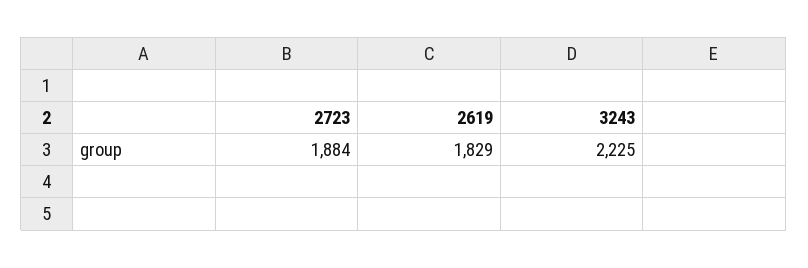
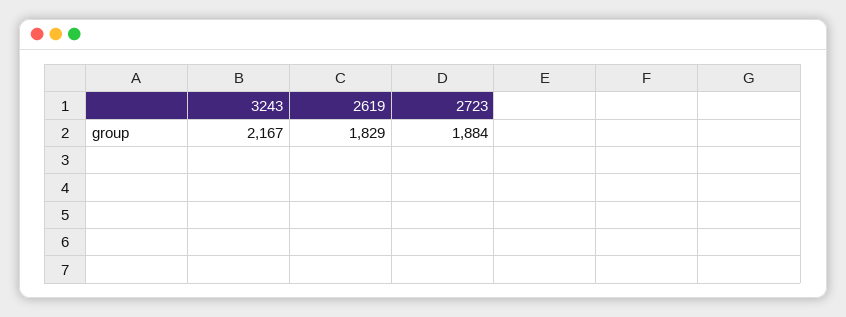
  {
    "2723": 1884,
    "2619": 1829,
-   "3243": 2225
+   "3243": 2167
  }

